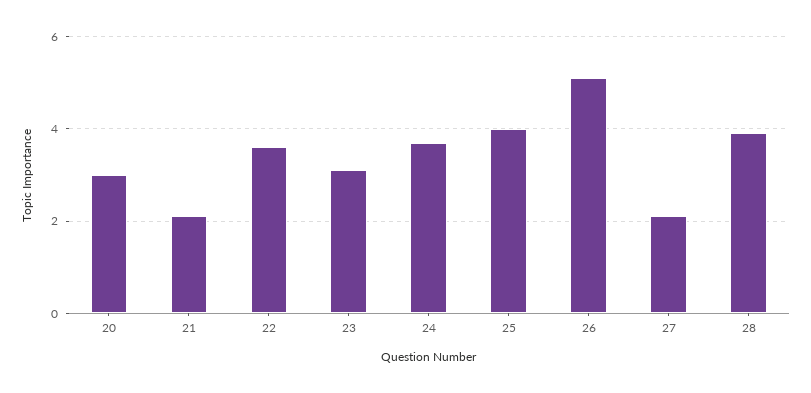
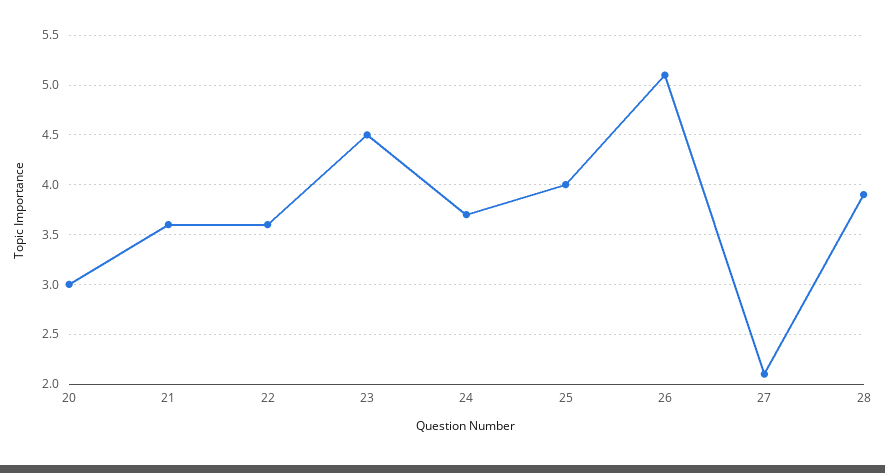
  {
    "20": 3,
-   "21": 2,
+   "21": 3.6,
    "22": 3.6,
-   "23": 3,
+   "23": 4.5,
    "24": 3.7,
    "25": 4,
    "26": 5.1,
    "27": 2.1,
    "28": 3.9
  }

